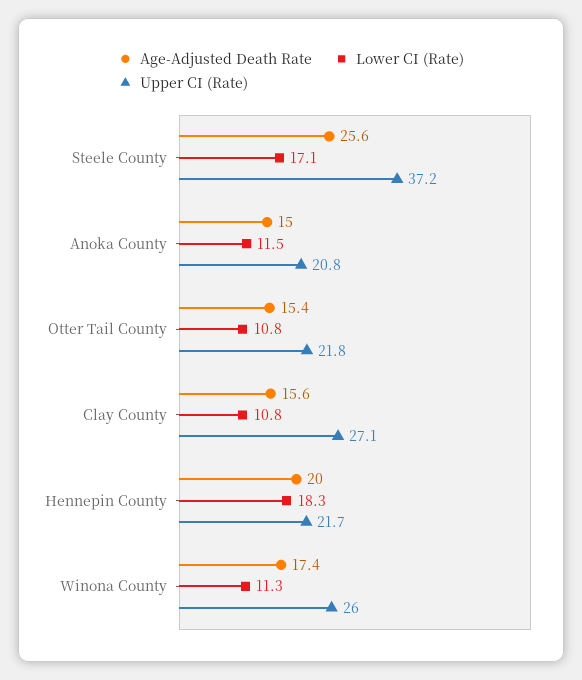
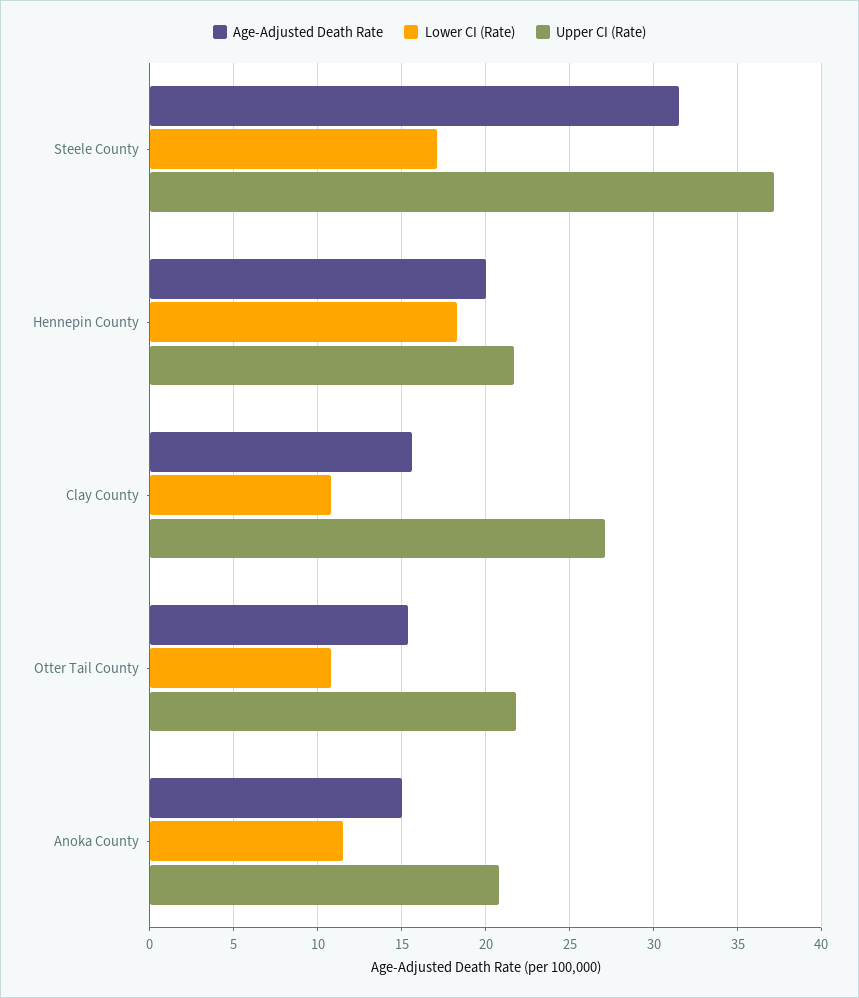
  {
    "Age-Adjusted Death Rate": {
-     "Steele County": 25.6,
+     "Steele County": 31.5,
      "Anoka County": 15,
      "Otter Tail County": 15.4,
      "Clay County": 15.6,
-     "Hennepin County": 20,
+     "Hennepin County": 20
-     "Winona County": 17.4
    },
    "Lower CI (Rate)": {
      "Steele County": 17.1,
      "Anoka County": 11.5,
      "Otter Tail County": 10.8,
      "Clay County": 10.8,
-     "Hennepin County": 18.3,
+     "Hennepin County": 18.3
-     "Winona County": 11.3
    },
    "Upper CI (Rate)": {
      "Steele County": 37.2,
      "Anoka County": 20.8,
      "Otter Tail County": 21.8,
      "Clay County": 27.1,
-     "Hennepin County": 21.7,
+     "Hennepin County": 21.7
-     "Winona County": 26
    }
  }

